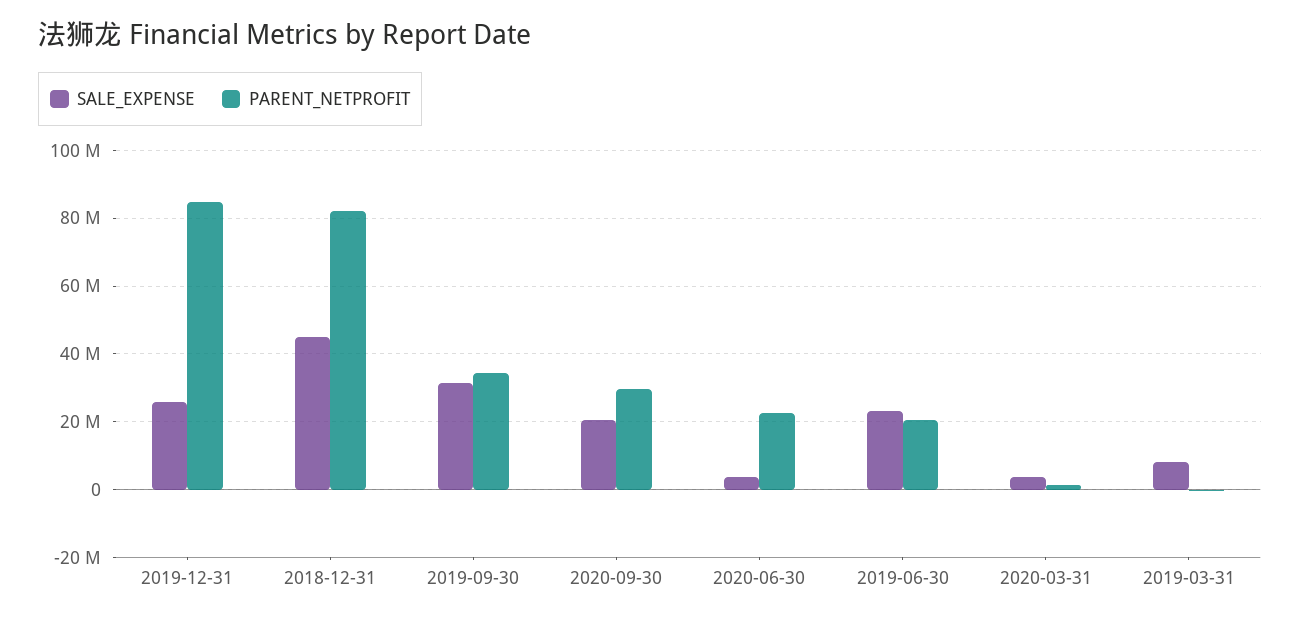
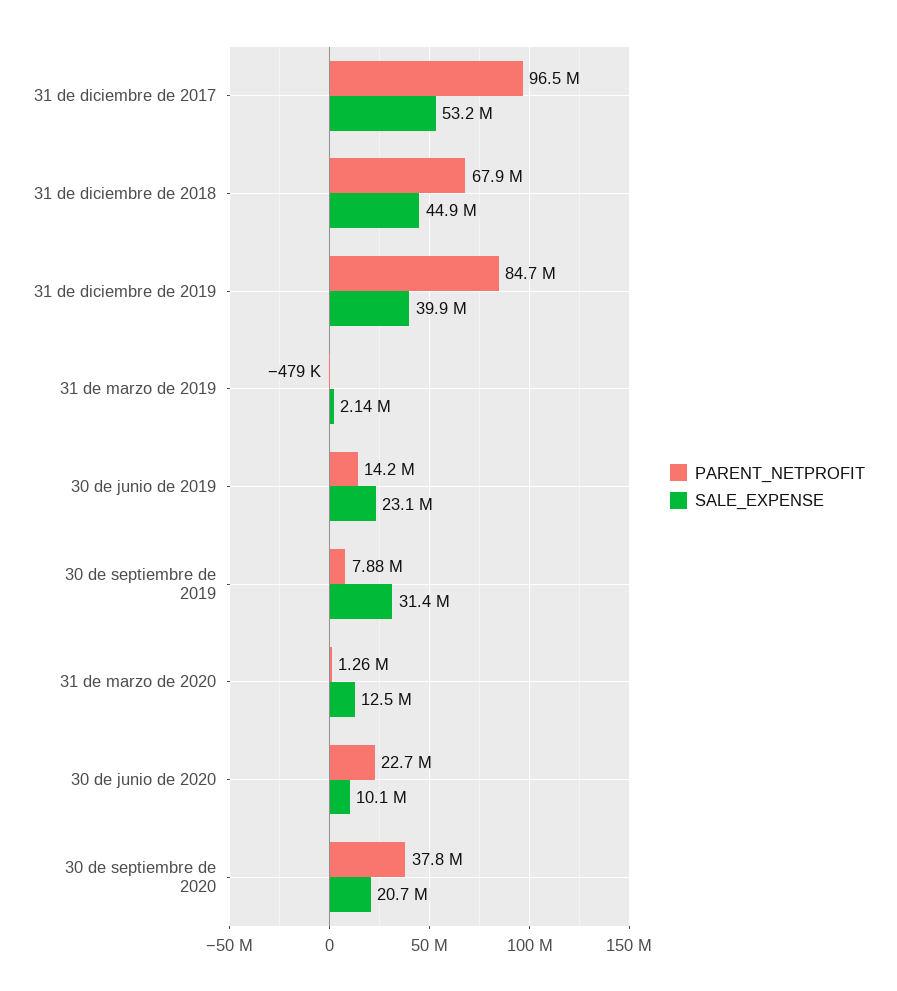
  {
    "SALE_EXPENSE": {
-     "2019-12-31": 26000000,
+     "2019-12-31": 39900000,
      "2018-12-31": 44900000,
      "2019-09-30": 31400000,
      "2020-09-30": 20700000,
-     "2020-06-30": 4000000,
+     "2020-06-30": 10100000,
      "2019-06-30": 23100000,
-     "2020-03-31": 4000000,
+     "2020-03-31": 12500000,
-     "2019-03-31": 8000000
+     "2019-03-31": 2140000,
+     "31 de diciembre de 2017": 53200000
    },
    "PARENT_NETPROFIT": {
      "2019-12-31": 84700000,
-     "2018-12-31": 82000000,
+     "2018-12-31": 67900000,
-     "2019-09-30": 34000000,
+     "2019-09-30": 7880000,
-     "2020-09-30": 30000000,
+     "2020-09-30": 37800000,
      "2020-06-30": 22700000,
-     "2019-06-30": 20000000,
+     "2019-06-30": 14200000,
      "2020-03-31": 1260000,
-     "2019-03-31": -479000
+     "2019-03-31": -479000,
+     "31 de diciembre de 2017": 96500000
    }
  }

